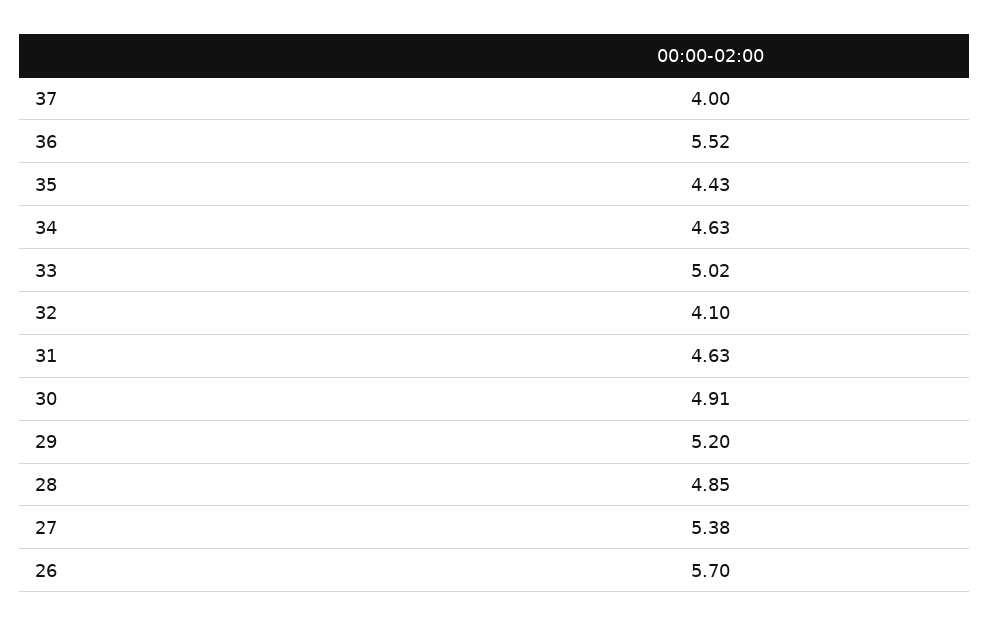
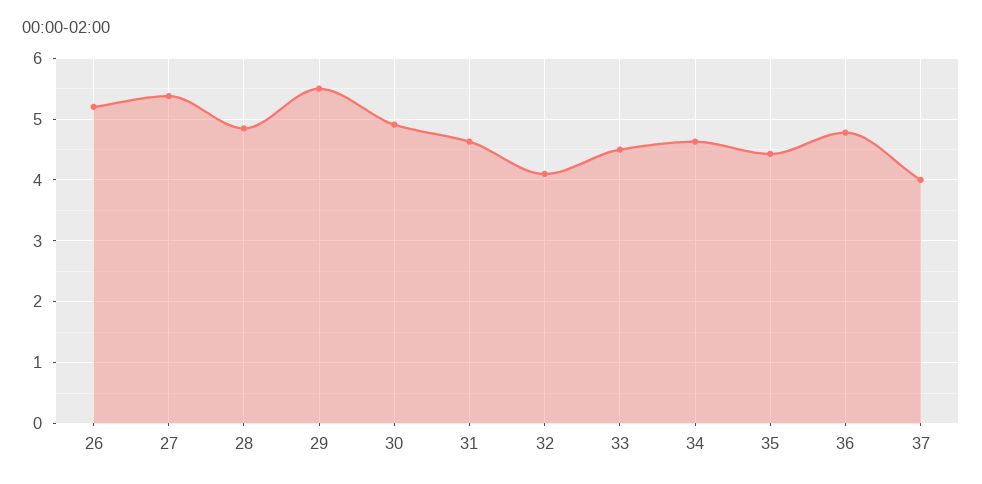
  {
    "37": 4,
-   "36": 5.52,
+   "36": 4.8,
    "35": 4.43,
    "34": 4.63,
-   "33": 5.02,
+   "33": 4.5,
    "32": 4.1,
    "31": 4.63,
    "30": 4.91,
-   "29": 5.2,
+   "29": 5.5,
    "28": 4.85,
    "27": 5.38,
-   "26": 5.7
+   "26": 5.2
  }

